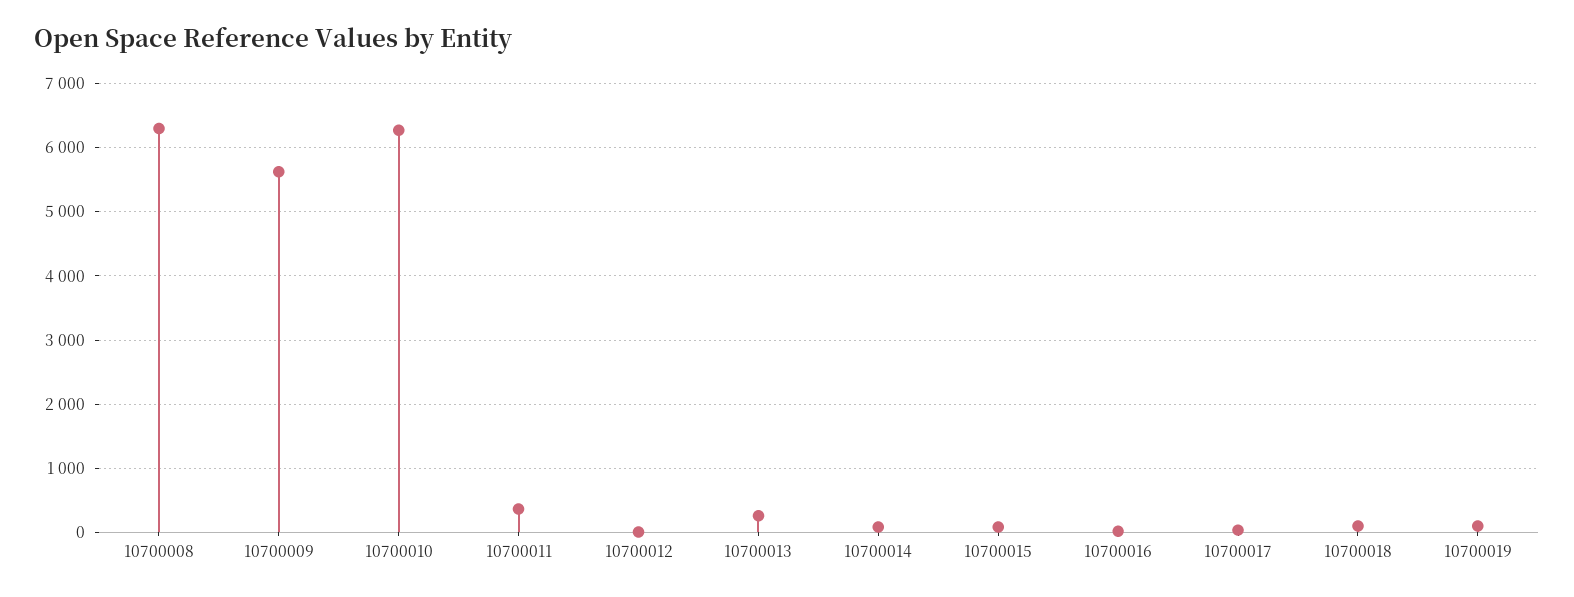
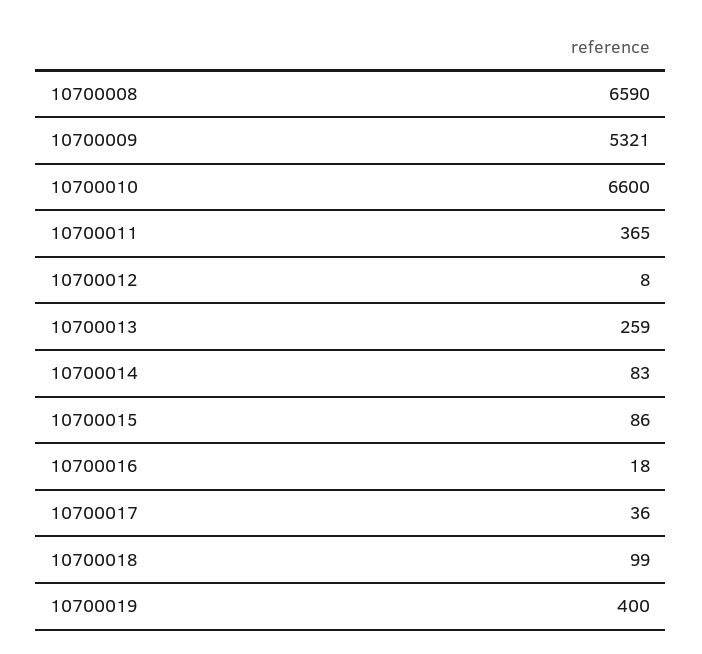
  {
-   "10700008": 6300,
+   "10700008": 6590,
-   "10700009": 5600,
+   "10700009": 5321,
-   "10700010": 6300,
+   "10700010": 6600,
    "10700011": 365,
    "10700012": 8,
    "10700013": 259,
    "10700014": 83,
    "10700015": 86,
    "10700016": 18,
    "10700017": 36,
    "10700018": 99,
-   "10700019": 100
+   "10700019": 400
  }

